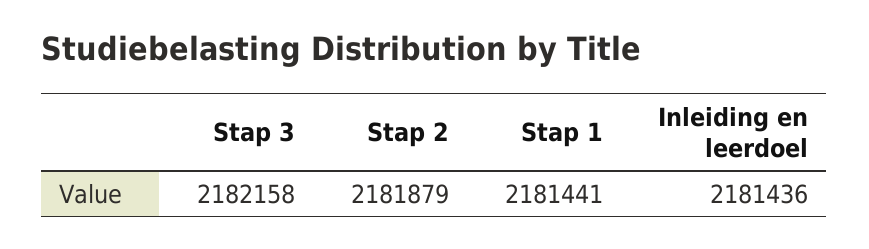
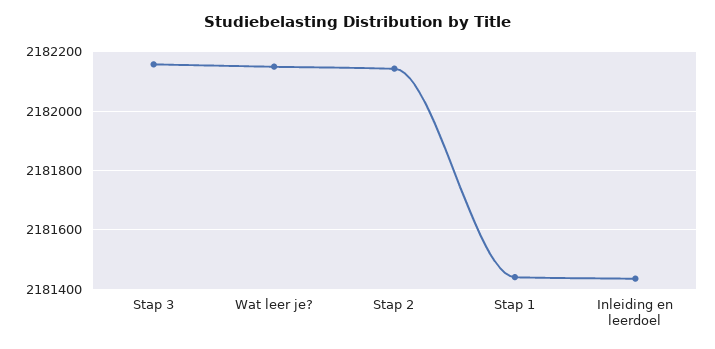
  {
    "Stap 3": 2182158,
-   "Stap 2": 2181879,
+   "Stap 2": 2182150,
    "Stap 1": 2181441,
-   "Inleiding en leerdoel": 2181436
+   "Inleiding en leerdoel": 2181436,
+   "Wat leer je?": 2182150
  }

